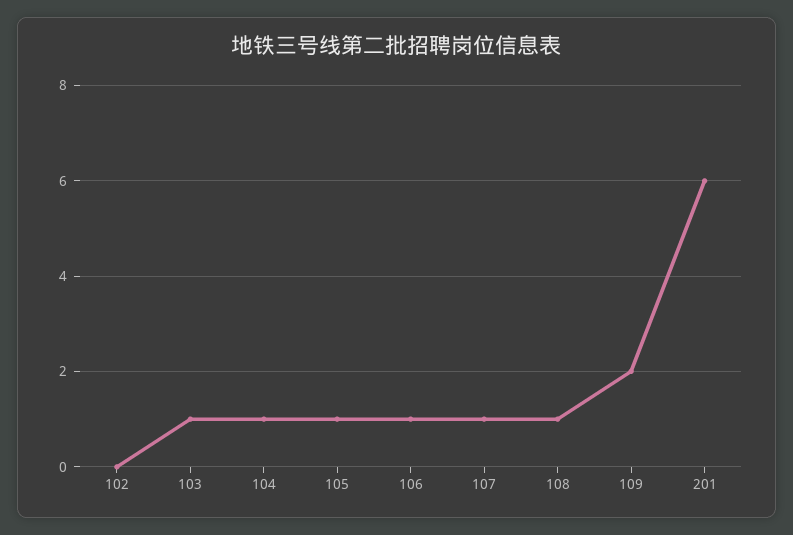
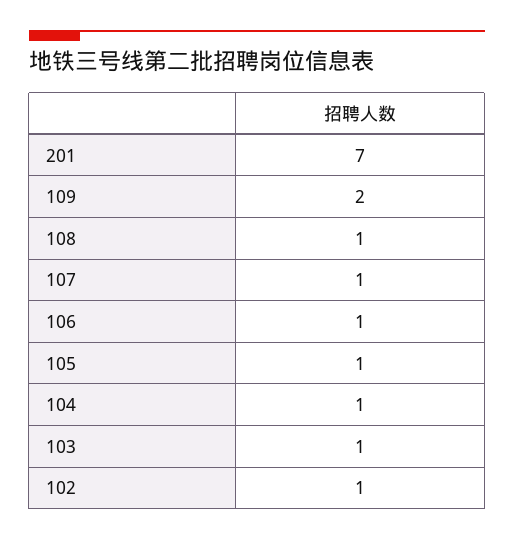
  {
-   "102": 0,
+   "102": 1,
    "103": 1,
    "104": 1,
    "105": 1,
    "106": 1,
    "107": 1,
    "108": 1,
    "109": 2,
-   "201": 6
+   "201": 7
  }

